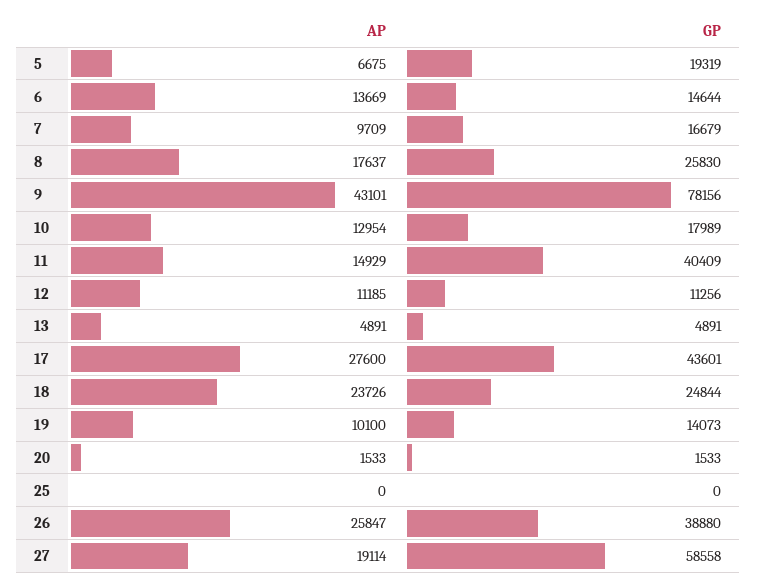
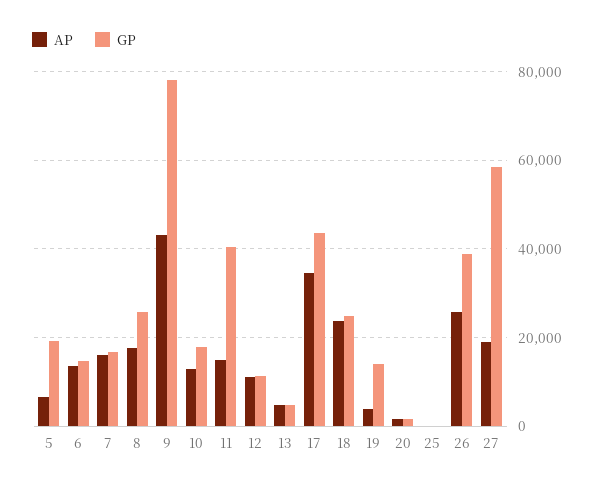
  {
    "AP": {
      "5": 6675,
      "6": 13669,
-     "7": 9709,
+     "7": 16000,
      "8": 17637,
      "9": 43101,
      "10": 12954,
      "11": 14929,
      "12": 11185,
      "13": 4891,
-     "17": 27600,
+     "17": 34000,
      "18": 23726,
-     "19": 10100,
+     "19": 4000,
      "20": 1533,
      "25": 0,
      "26": 25847,
      "27": 19114
    },
    "GP": {
      "5": 19319,
      "6": 14644,
      "7": 16679,
      "8": 25830,
      "9": 78156,
      "10": 17989,
      "11": 40409,
      "12": 11256,
      "13": 4891,
      "17": 43601,
      "18": 24844,
      "19": 14073,
      "20": 1533,
      "25": 0,
      "26": 38880,
      "27": 58558
    }
  }

